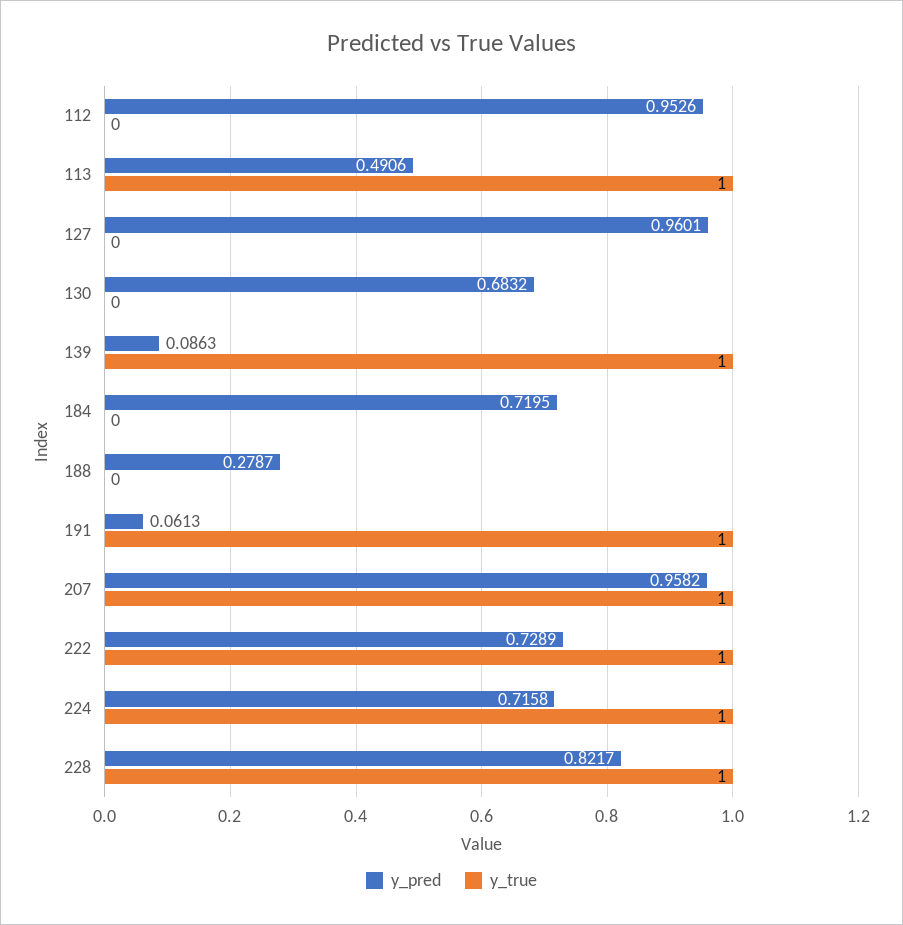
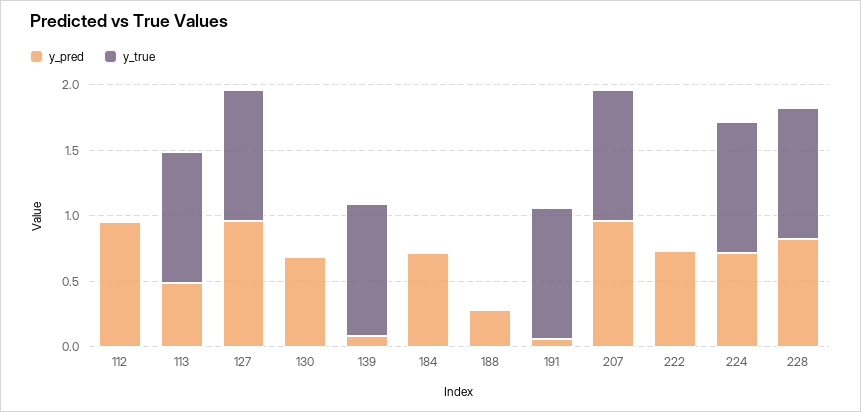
  {
    "y_pred": {
      "112": 0.9526,
      "113": 0.4906,
      "127": 0.9601,
      "130": 0.6832,
      "139": 0.0863,
      "184": 0.7195,
      "188": 0.2787,
      "191": 0.0613,
      "207": 0.9582,
      "222": 0.7289,
      "224": 0.7158,
      "228": 0.8217
    },
    "y_true": {
      "112": 0,
      "113": 1,
-     "127": 0,
+     "127": 1,
      "130": 0,
      "139": 1,
      "184": 0,
      "188": 0,
      "191": 1,
      "207": 1,
-     "222": 1,
+     "222": 0,
      "224": 1,
      "228": 1
    }
  }

